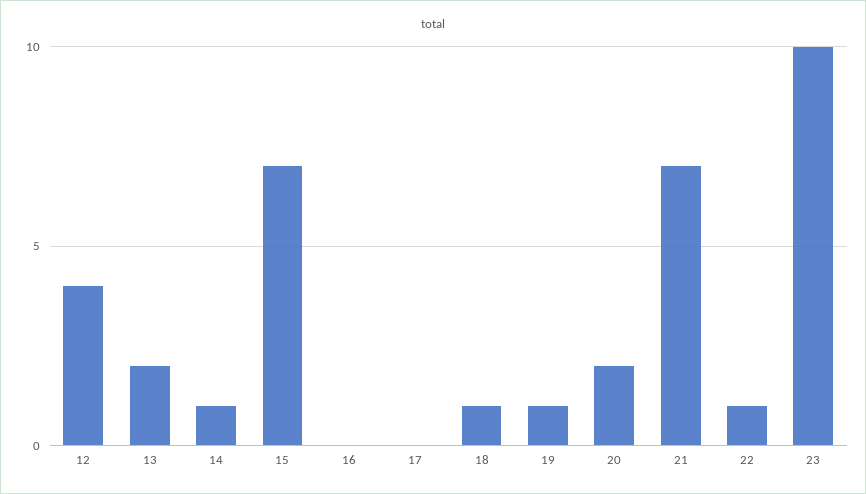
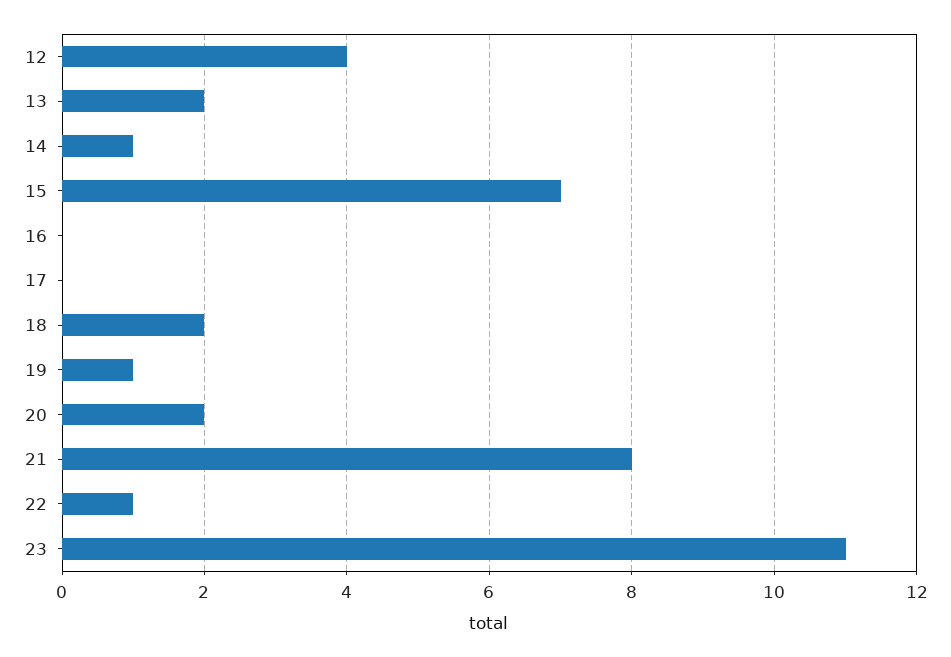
  {
    "12": 4,
    "13": 2,
    "14": 1,
    "15": 7,
    "16": 0,
    "17": 0,
-   "18": 1,
+   "18": 2,
    "19": 1,
    "20": 2,
-   "21": 7,
+   "21": 8,
    "22": 1,
-   "23": 10
+   "23": 11
  }

